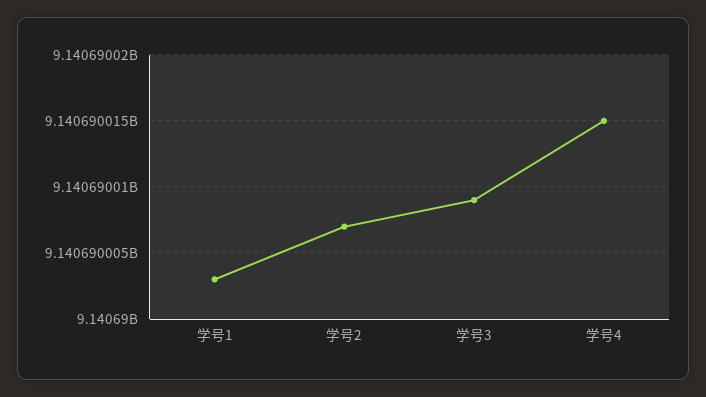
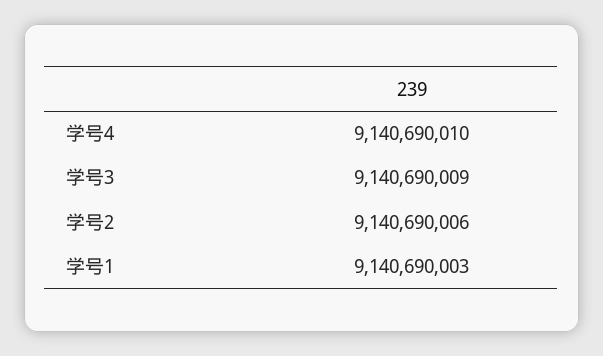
  {
    "学号1": 9140690003,
-   "学号2": 9140690007,
+   "学号2": 9140690006,
    "学号3": 9140690009,
-   "学号4": 9140690015
+   "学号4": 9140690010
  }

